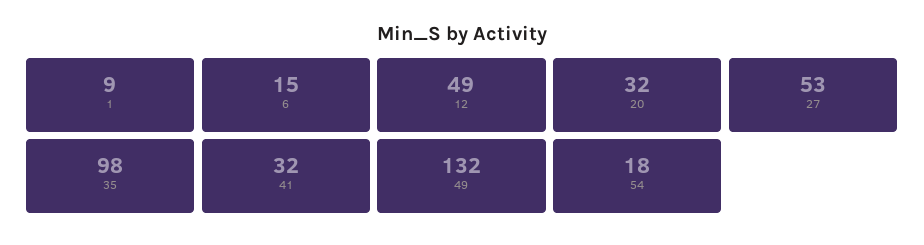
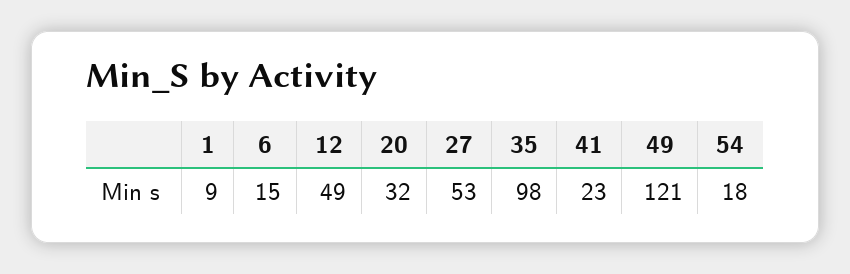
  {
    "1": 9,
    "6": 15,
    "12": 49,
    "20": 32,
    "27": 53,
    "35": 98,
-   "41": 32,
+   "41": 23,
-   "49": 132,
+   "49": 121,
    "54": 18
  }

